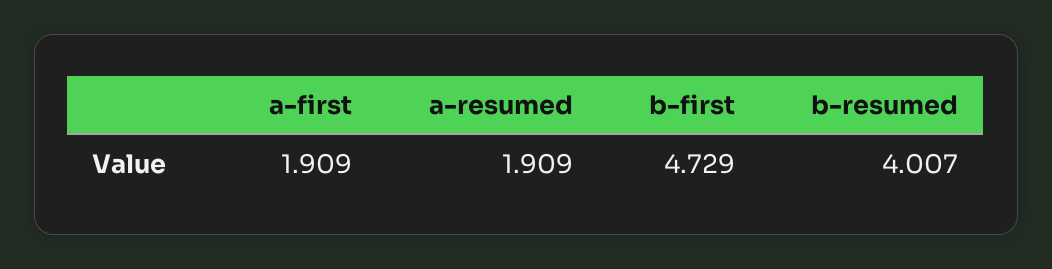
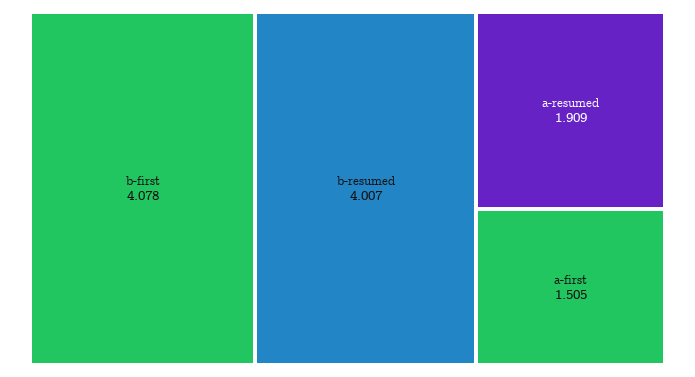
  {
-   "a-first": 1.909,
+   "a-first": 1.505,
    "a-resumed": 1.909,
-   "b-first": 4.729,
+   "b-first": 4.078,
    "b-resumed": 4.007
  }

